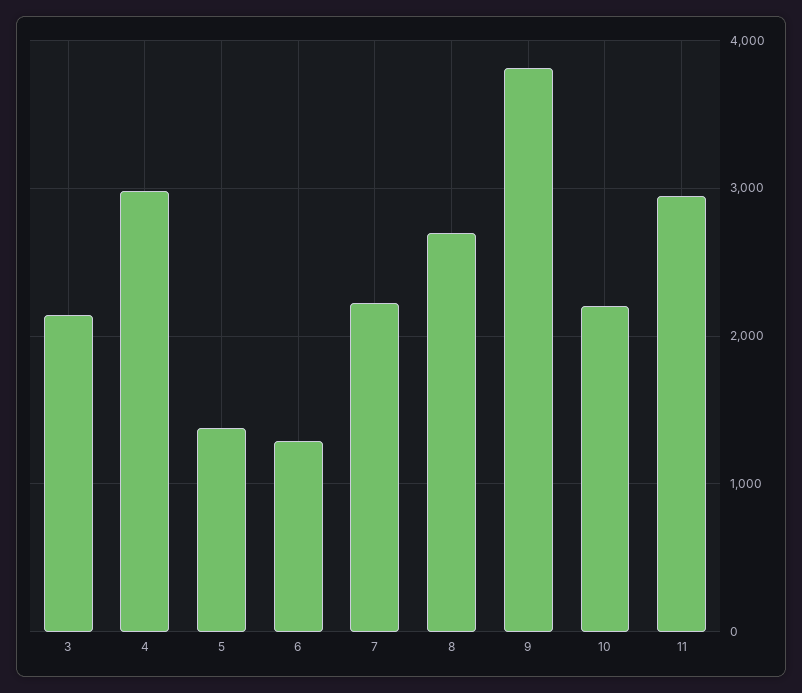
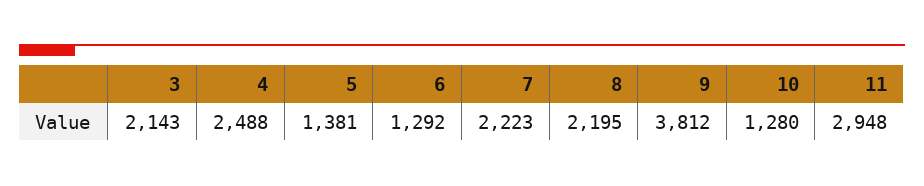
  {
    "3": 2143,
-   "4": 3000,
+   "4": 2488,
    "5": 1381,
    "6": 1292,
    "7": 2223,
-   "8": 2700,
+   "8": 2195,
    "9": 3812,
-   "10": 2200,
+   "10": 1280,
    "11": 2948
  }

